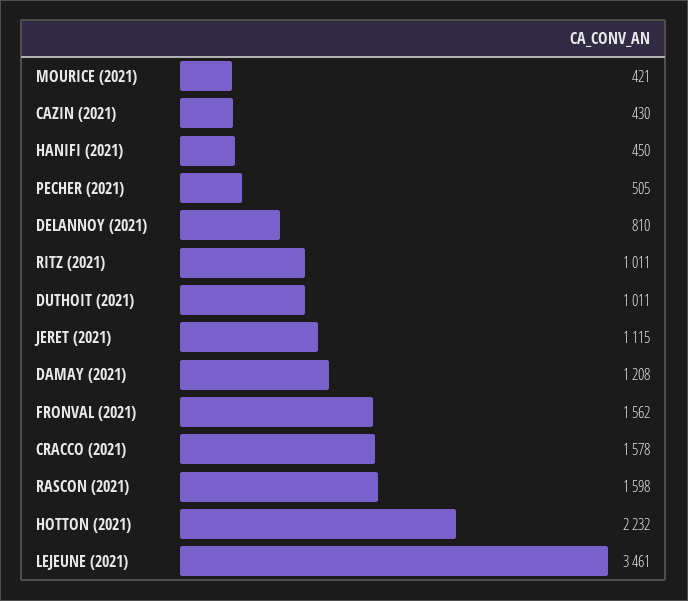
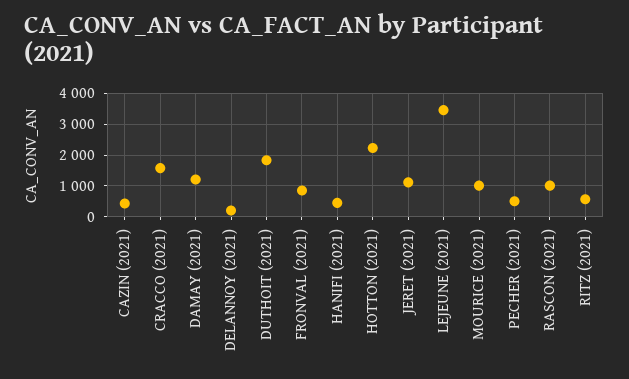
  {
-   "MOURICE (2021)": 421,
+   "MOURICE (2021)": 1000,
    "CAZIN (2021)": 430,
    "HANIFI (2021)": 450,
    "PECHER (2021)": 505,
-   "DELANNOY (2021)": 810,
+   "DELANNOY (2021)": 200,
-   "RITZ (2021)": 1011,
+   "RITZ (2021)": 600,
-   "DUTHOIT (2021)": 1011,
+   "DUTHOIT (2021)": 1800,
    "JERET (2021)": 1115,
    "DAMAY (2021)": 1208,
-   "FRONVAL (2021)": 1562,
+   "FRONVAL (2021)": 800,
    "CRACCO (2021)": 1578,
-   "RASCON (2021)": 1598,
+   "RASCON (2021)": 1000,
    "HOTTON (2021)": 2232,
    "LEJEUNE (2021)": 3461
  }

